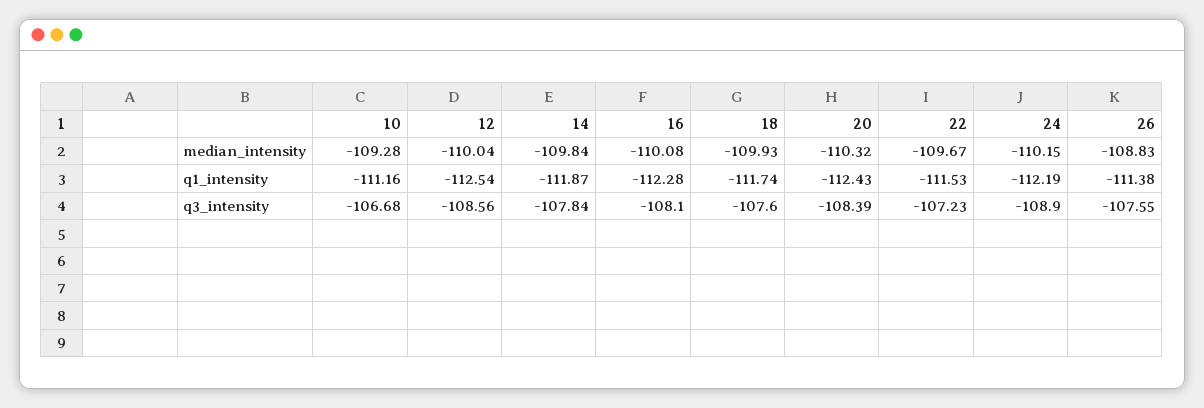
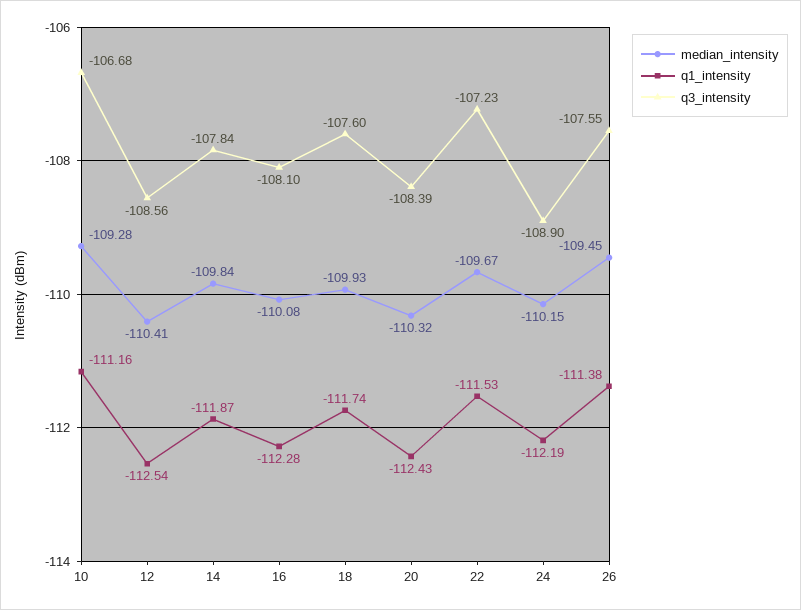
  {
    "median_intensity": {
      "10": -109.28,
-     "12": -110.04,
+     "12": -110.41,
      "14": -109.84,
      "16": -110.08,
      "18": -109.93,
      "20": -110.32,
      "22": -109.67,
      "24": -110.15,
-     "26": -108.83
+     "26": -109.45
    },
    "q1_intensity": {
      "10": -111.16,
      "12": -112.54,
      "14": -111.87,
      "16": -112.28,
      "18": -111.74,
      "20": -112.43,
      "22": -111.53,
      "24": -112.19,
      "26": -111.38
    },
    "q3_intensity": {
      "10": -106.68,
      "12": -108.56,
      "14": -107.84,
      "16": -108.1,
      "18": -107.6,
      "20": -108.39,
      "22": -107.23,
      "24": -108.9,
      "26": -107.55
    }
  }

